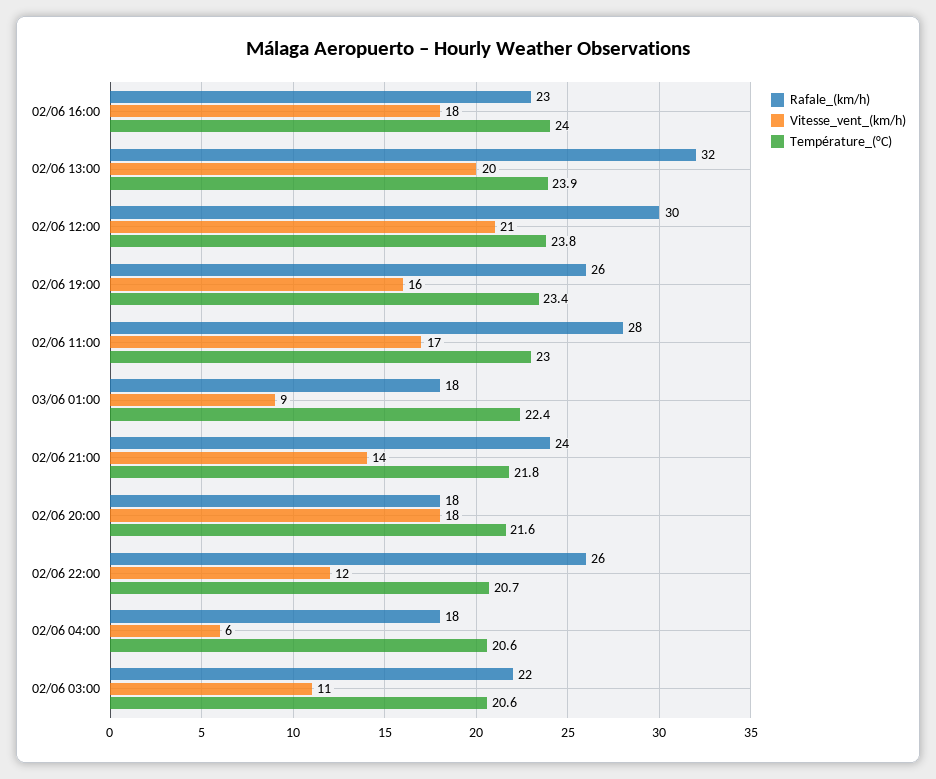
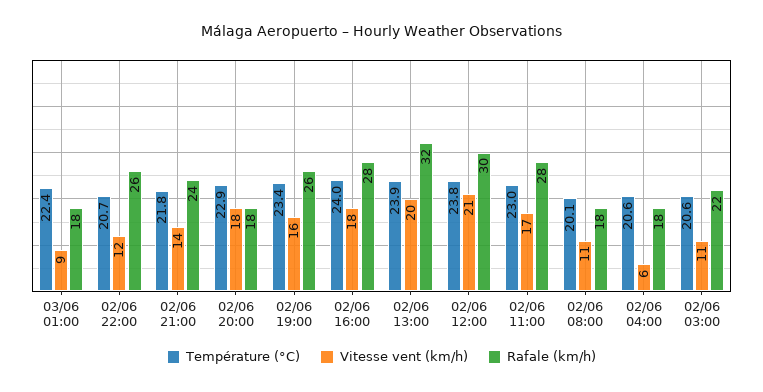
  {
    "Rafale_(km/h)": {
-     "02/06 16:00": 23,
+     "02/06 16:00": 28,
      "02/06 13:00": 32,
      "02/06 12:00": 30,
      "02/06 19:00": 26,
      "02/06 11:00": 28,
      "03/06 01:00": 18,
      "02/06 21:00": 24,
      "02/06 20:00": 18,
      "02/06 22:00": 26,
      "02/06 04:00": 18,
-     "02/06 03:00": 22
+     "02/06 03:00": 22,
+     "02/06 08:00": 18
    },
    "Vitesse_vent_(km/h)": {
      "02/06 16:00": 18,
      "02/06 13:00": 20,
      "02/06 12:00": 21,
      "02/06 19:00": 16,
      "02/06 11:00": 17,
      "03/06 01:00": 9,
      "02/06 21:00": 14,
      "02/06 20:00": 18,
      "02/06 22:00": 12,
      "02/06 04:00": 6,
-     "02/06 03:00": 11
+     "02/06 03:00": 11,
+     "02/06 08:00": 11
    },
    "Température_(°C)": {
      "02/06 16:00": 24,
      "02/06 13:00": 23.9,
      "02/06 12:00": 23.8,
      "02/06 19:00": 23.4,
      "02/06 11:00": 23,
      "03/06 01:00": 22.4,
      "02/06 21:00": 21.8,
-     "02/06 20:00": 21.6,
+     "02/06 20:00": 22.9,
      "02/06 22:00": 20.7,
      "02/06 04:00": 20.6,
-     "02/06 03:00": 20.6
+     "02/06 03:00": 20.6,
+     "02/06 08:00": 20.1
    }
  }

